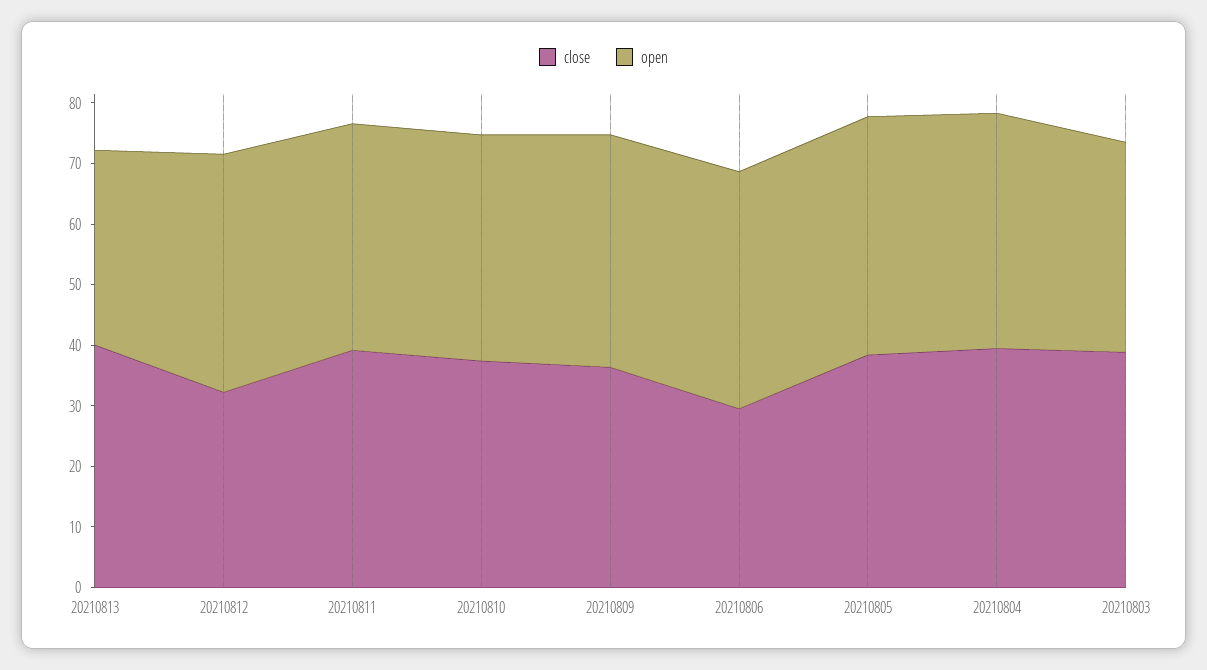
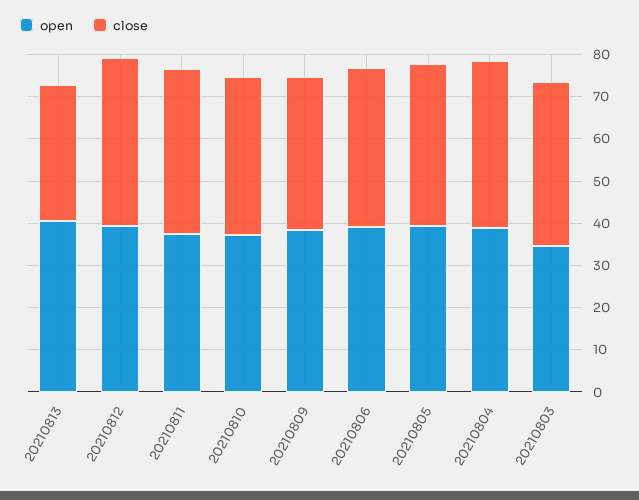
  {
    "close": {
-     "20210813": 40,
+     "20210813": 32,
-     "20210812": 32,
+     "20210812": 40,
      "20210811": 40,
      "20210810": 38,
      "20210809": 36,
-     "20210806": 30,
+     "20210806": 38,
      "20210805": 38,
      "20210804": 40,
      "20210803": 38
    },
    "open": {
-     "20210813": 32,
+     "20210813": 40,
      "20210812": 40,
      "20210811": 38,
      "20210810": 38,
      "20210809": 38,
      "20210806": 40,
      "20210805": 40,
      "20210804": 38,
      "20210803": 34
    }
  }

